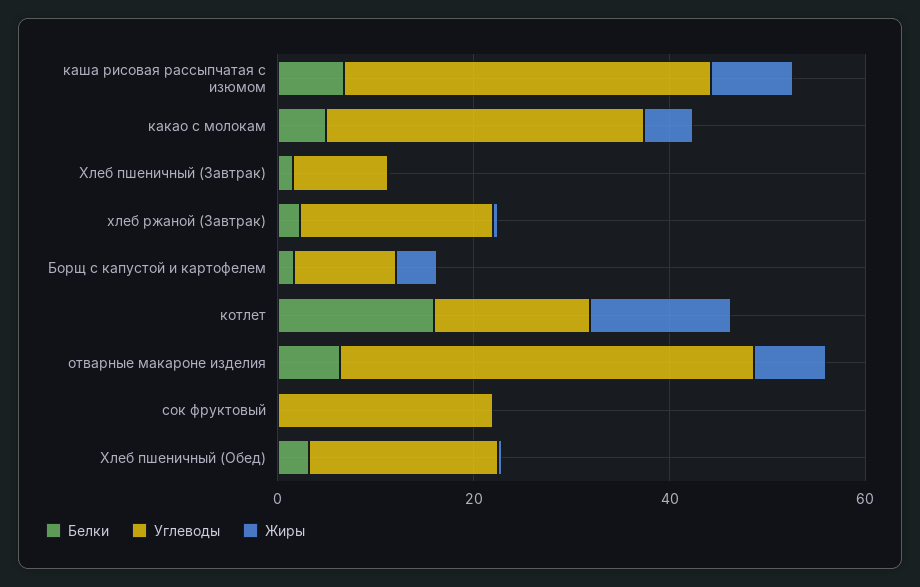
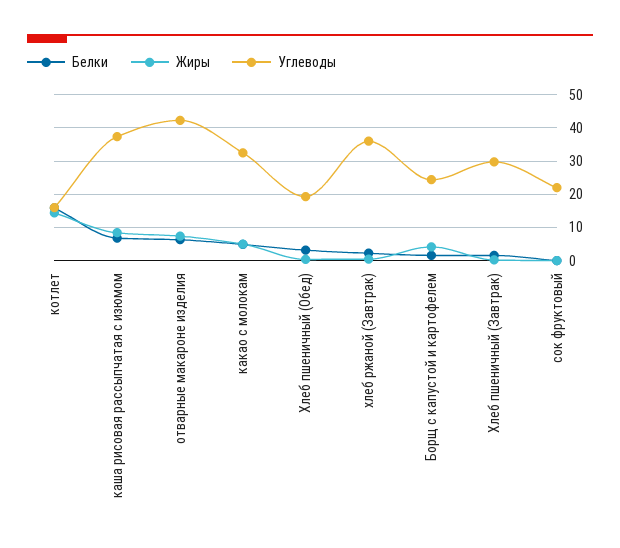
  {
    "Белки": {
      "каша рисовая рассыпчатая с изюмом": 6,
      "какао с молокам": 4,
      "Хлеб пшеничный (Завтрак)": 2,
      "хлеб ржаной (Завтрак)": 2,
      "Борщ с капустой и картофелем": 2,
      "котлет": 16,
      "отварные макароне изделия": 6,
      "сок фруктовый": 0,
      "Хлеб пшеничный (Обед)": 4
    },
    "Углеводы": {
      "каша рисовая рассыпчатая с изюмом": 38,
      "какао с молокам": 32,
-     "Хлеб пшеничный (Завтрак)": 10,
+     "Хлеб пшеничный (Завтрак)": 30,
-     "хлеб ржаной (Завтрак)": 20,
+     "хлеб ржаной (Завтрак)": 36,
-     "Борщ с капустой и картофелем": 10,
+     "Борщ с капустой и картофелем": 24,
      "котлет": 16,
      "отварные макароне изделия": 42,
      "сок фруктовый": 22,
      "Хлеб пшеничный (Обед)": 20
    },
    "Жиры": {
      "каша рисовая рассыпчатая с изюмом": 8,
      "какао с молокам": 6,
      "Хлеб пшеничный (Завтрак)": 0,
      "хлеб ржаной (Завтрак)": 0,
      "Борщ с капустой и картофелем": 4,
      "котлет": 14,
      "отварные макароне изделия": 8,
      "сок фруктовый": 0,
      "Хлеб пшеничный (Обед)": 0
    }
  }

